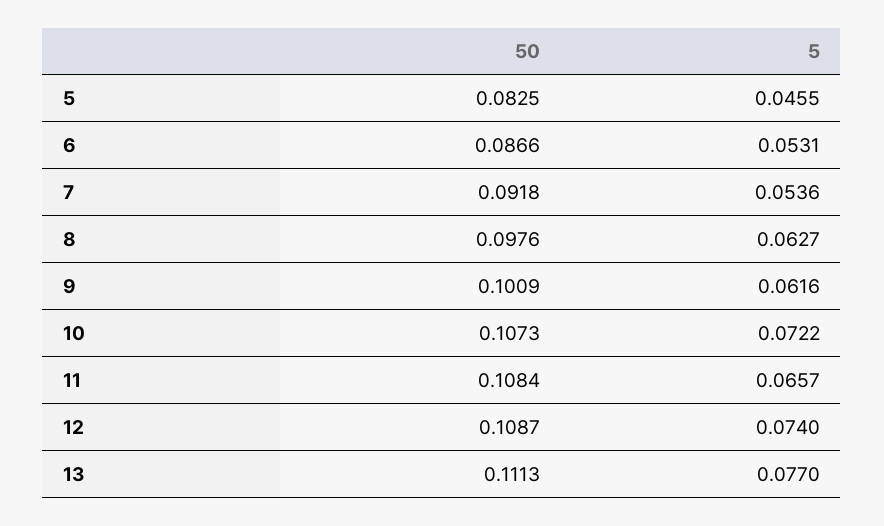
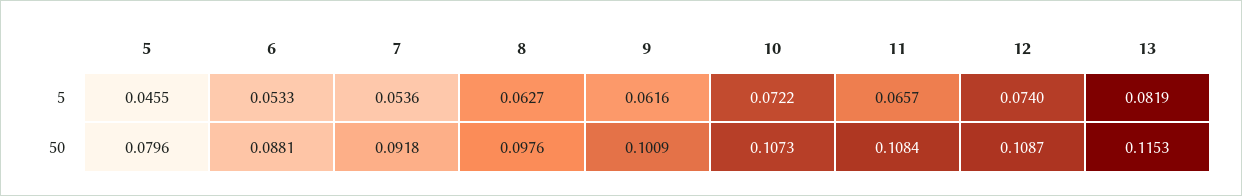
  {
    "50": {
-     "5": 0.0825,
+     "5": 0.0796,
-     "6": 0.0866,
+     "6": 0.0881,
      "7": 0.0918,
      "8": 0.0976,
      "9": 0.1009,
      "10": 0.1073,
      "11": 0.1084,
      "12": 0.1087,
-     "13": 0.1113
+     "13": 0.1153
    },
    "5": {
      "5": 0.0455,
-     "6": 0.0531,
+     "6": 0.0533,
      "7": 0.0536,
      "8": 0.0627,
      "9": 0.0616,
      "10": 0.0722,
      "11": 0.0657,
      "12": 0.074,
-     "13": 0.077
+     "13": 0.0819
    }
  }

